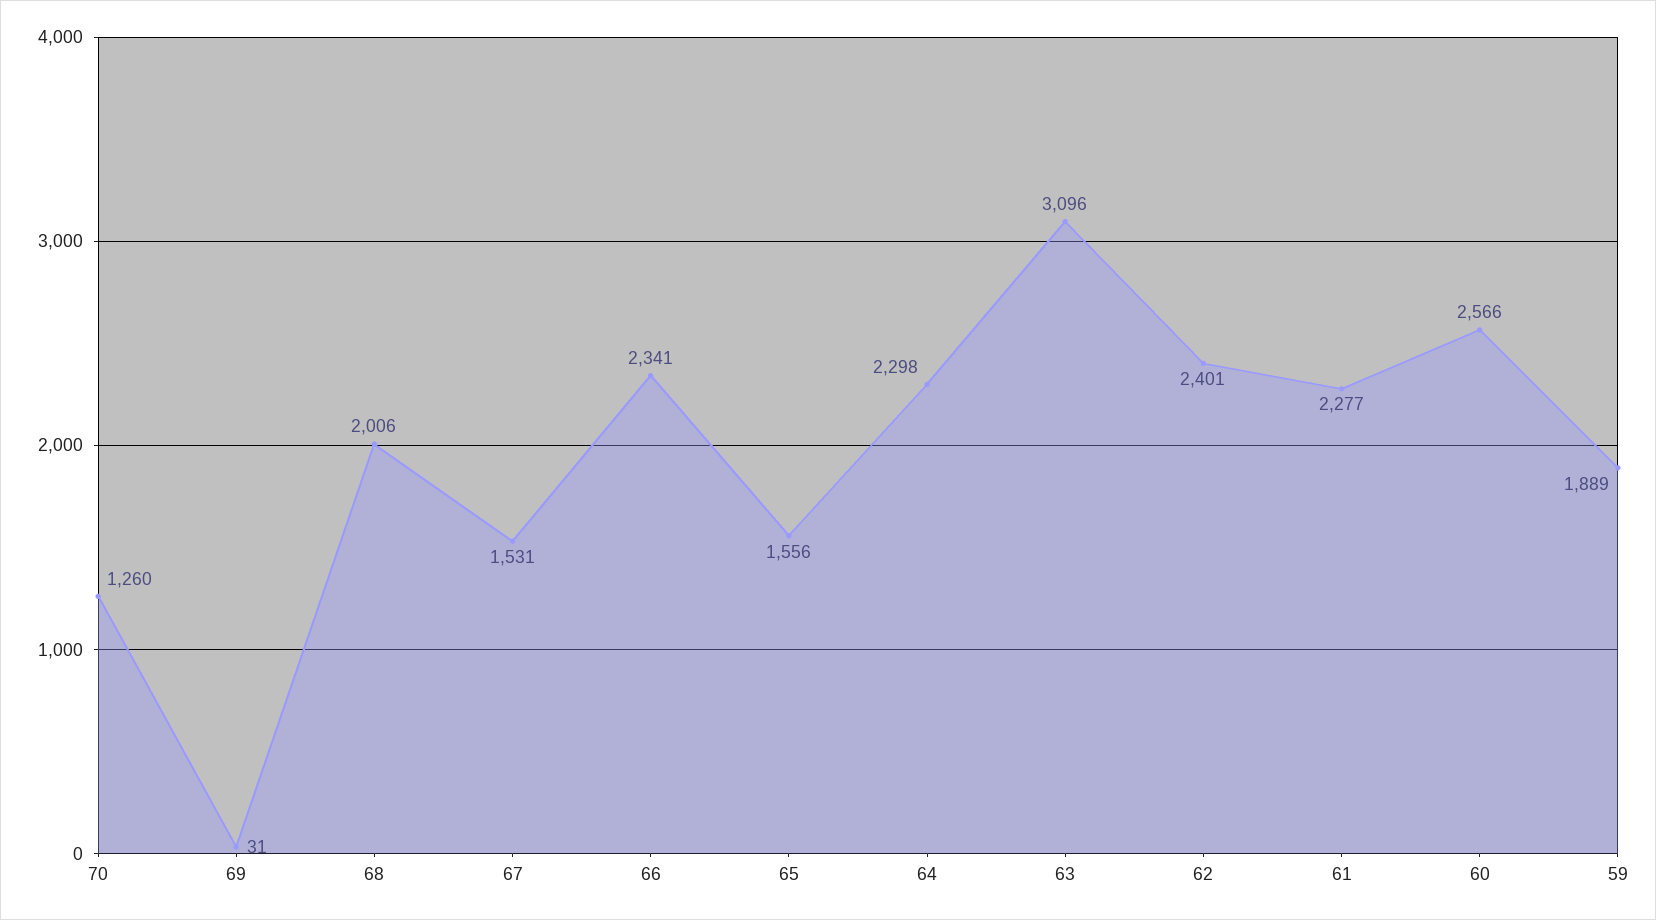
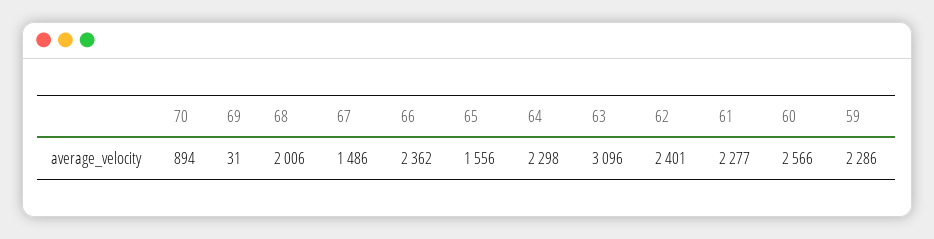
  {
-   "70": 1260,
+   "70": 894,
    "69": 31,
    "68": 2006,
-   "67": 1531,
+   "67": 1486,
-   "66": 2341,
+   "66": 2362,
    "65": 1556,
    "64": 2298,
    "63": 3096,
    "62": 2401,
    "61": 2277,
    "60": 2566,
-   "59": 1889
+   "59": 2286
  }

